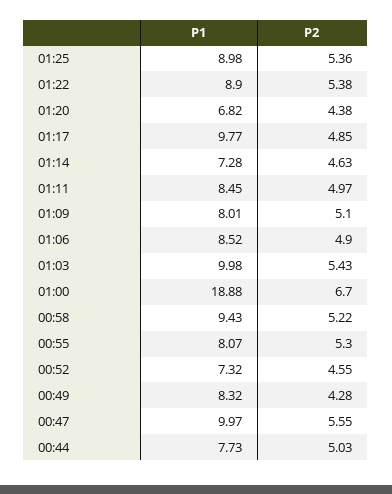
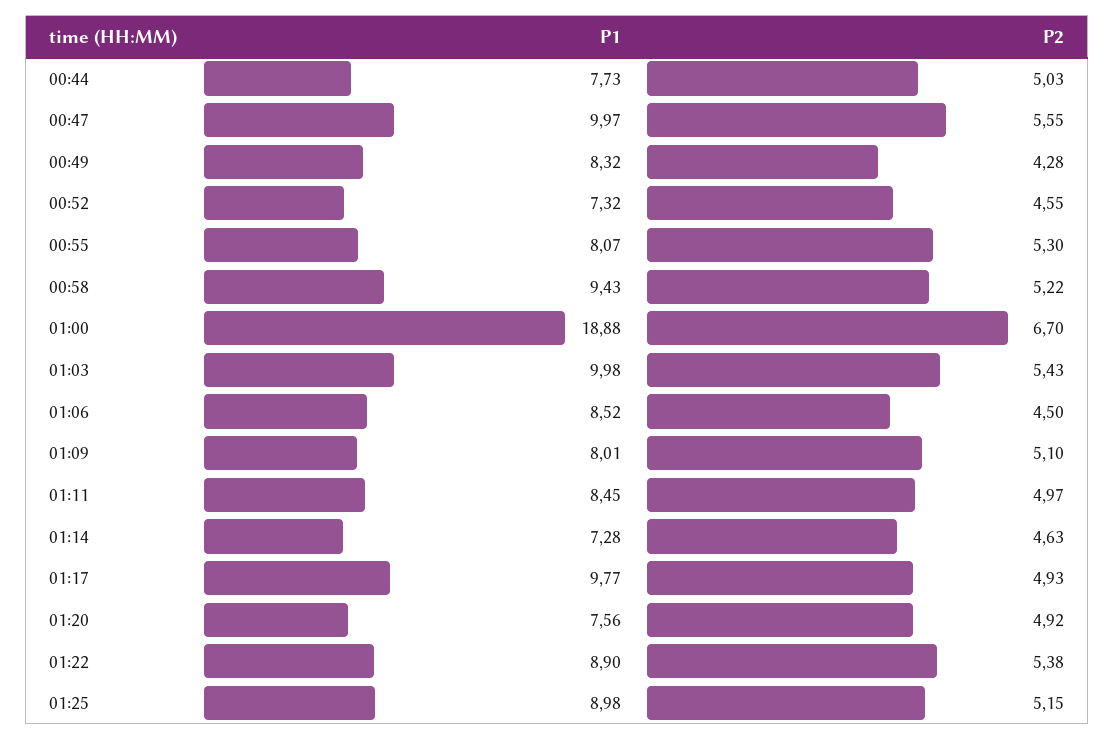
  {
    "P1": {
      "01:25": 8.98,
      "01:22": 8.9,
-     "01:20": 6.82,
+     "01:20": 7.56,
      "01:17": 9.77,
      "01:14": 7.28,
      "01:11": 8.45,
      "01:09": 8.01,
      "01:06": 8.52,
      "01:03": 9.98,
      "01:00": 18.88,
      "00:58": 9.43,
      "00:55": 8.07,
      "00:52": 7.32,
      "00:49": 8.32,
      "00:47": 9.97,
      "00:44": 7.73
    },
    "P2": {
-     "01:25": 5.36,
+     "01:25": 5.15,
      "01:22": 5.38,
-     "01:20": 4.38,
+     "01:20": 4.92,
-     "01:17": 4.85,
+     "01:17": 4.93,
      "01:14": 4.63,
      "01:11": 4.97,
      "01:09": 5.1,
-     "01:06": 4.9,
+     "01:06": 4.5,
      "01:03": 5.43,
      "01:00": 6.7,
      "00:58": 5.22,
      "00:55": 5.3,
      "00:52": 4.55,
      "00:49": 4.28,
      "00:47": 5.55,
      "00:44": 5.03
    }
  }

